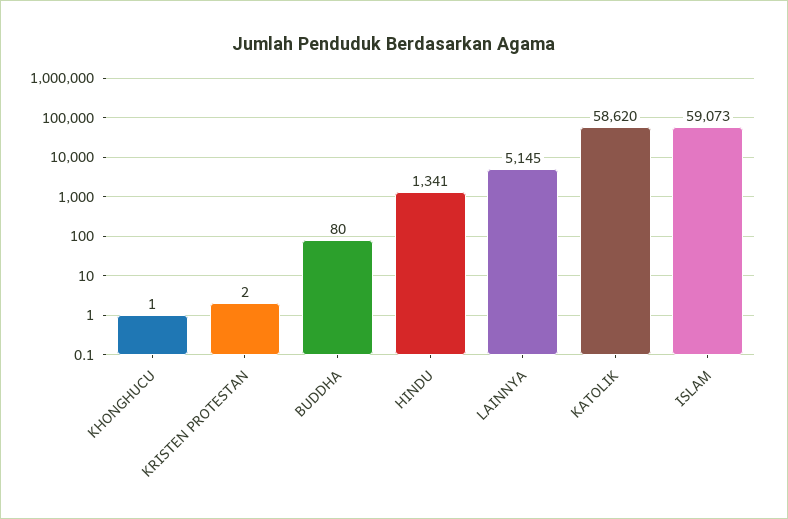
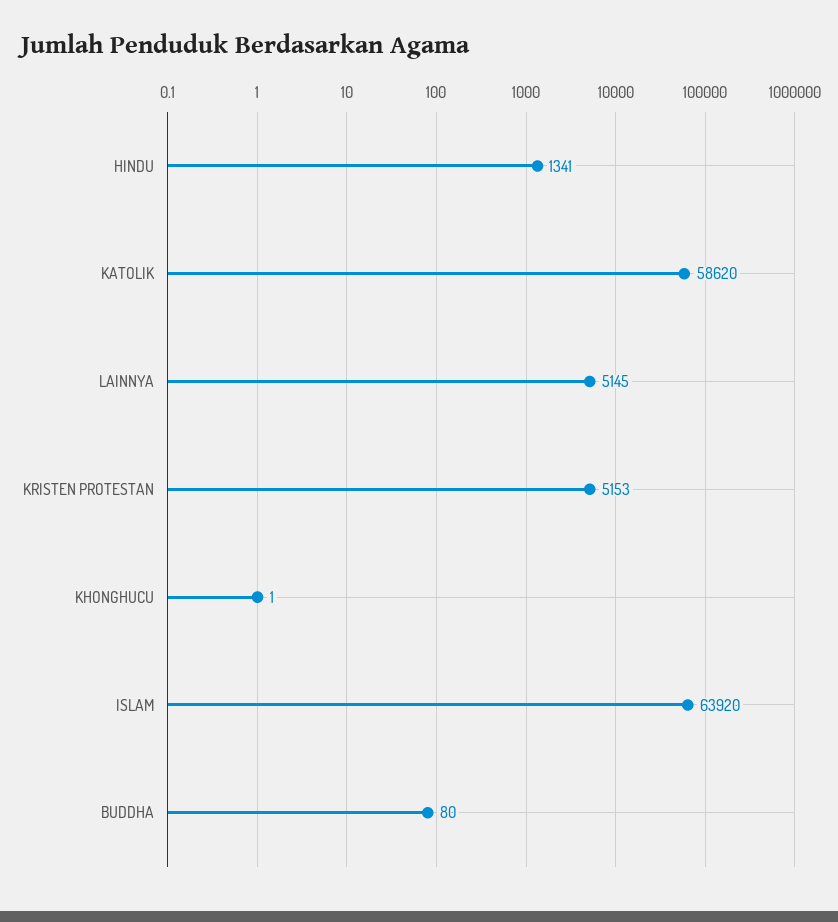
  {
    "KHONGHUCU": 1,
-   "KRISTEN PROTESTAN": 2,
+   "KRISTEN PROTESTAN": 5153,
    "BUDDHA": 80,
    "HINDU": 1341,
    "LAINNYA": 5145,
    "KATOLIK": 58620,
-   "ISLAM": 59073
+   "ISLAM": 63920
  }

